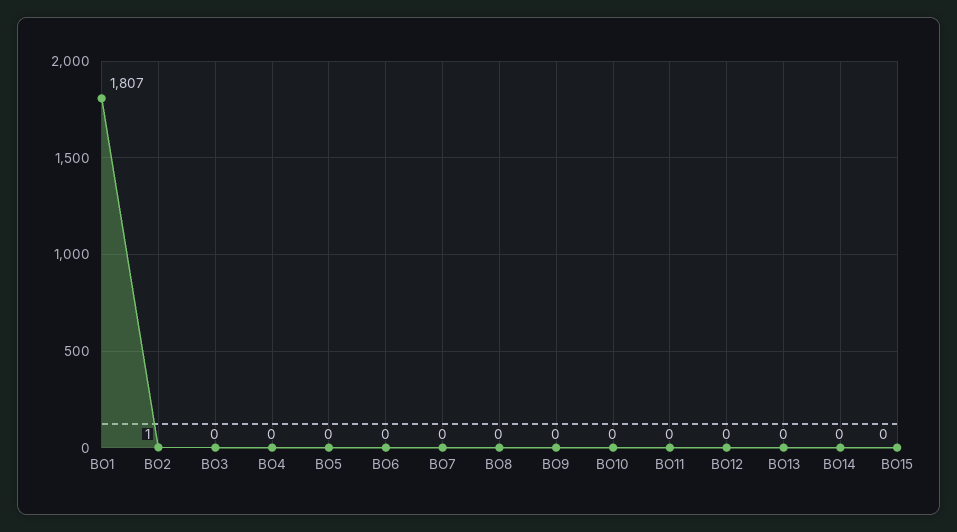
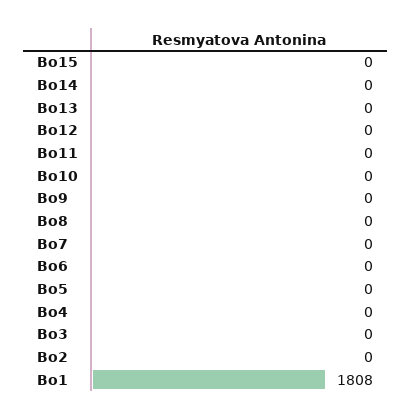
  {
-   "BO1": 1807,
+   "BO1": 1808,
-   "BO2": 1,
+   "BO2": 0,
    "BO3": 0,
    "BO4": 0,
    "BO5": 0,
    "BO6": 0,
    "BO7": 0,
    "BO8": 0,
    "BO9": 0,
    "BO10": 0,
    "BO11": 0,
    "BO12": 0,
    "BO13": 0,
    "BO14": 0,
    "BO15": 0
  }

